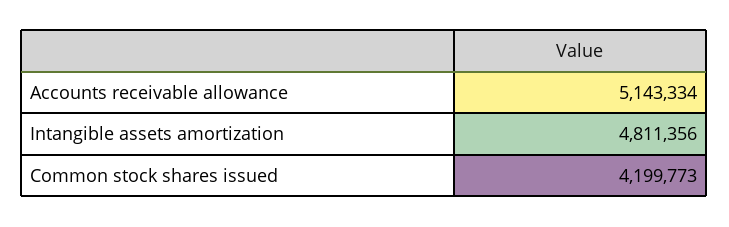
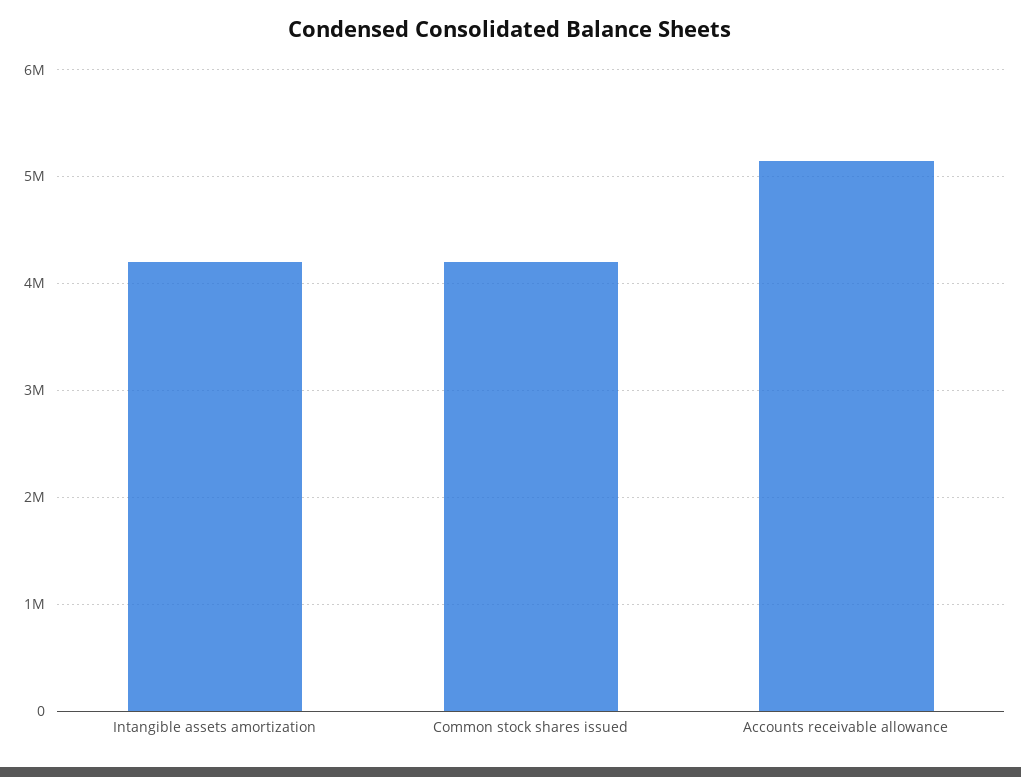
  {
    "Accounts receivable allowance": 5143334,
-   "Intangible assets amortization": 4811356,
+   "Intangible assets amortization": 4200000,
    "Common stock shares issued": 4199773
  }

